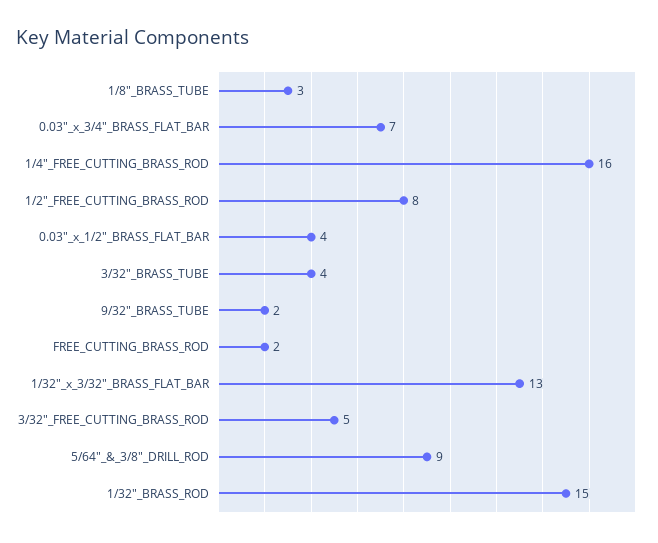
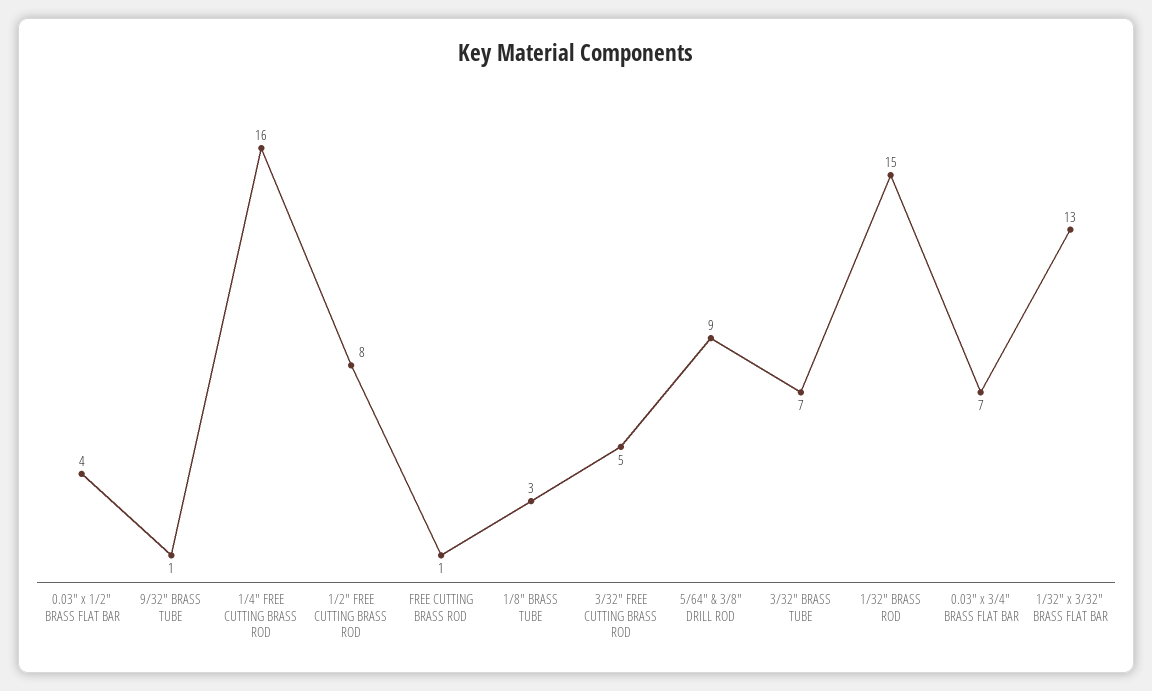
  {
    "1/8\"_BRASS_TUBE": 3,
    "0.03\"_x_3/4\"_BRASS_FLAT_BAR": 7,
    "1/4\"_FREE_CUTTING_BRASS_ROD": 16,
    "1/2\"_FREE_CUTTING_BRASS_ROD": 8,
    "0.03\"_x_1/2\"_BRASS_FLAT_BAR": 4,
-   "3/32\"_BRASS_TUBE": 4,
+   "3/32\"_BRASS_TUBE": 7,
-   "9/32\"_BRASS_TUBE": 2,
+   "9/32\"_BRASS_TUBE": 1,
-   "FREE_CUTTING_BRASS_ROD": 2,
+   "FREE_CUTTING_BRASS_ROD": 1,
    "1/32\"_x_3/32\"_BRASS_FLAT_BAR": 13,
    "3/32\"_FREE_CUTTING_BRASS_ROD": 5,
    "5/64\"_&_3/8\"_DRILL_ROD": 9,
    "1/32\"_BRASS_ROD": 15
  }

